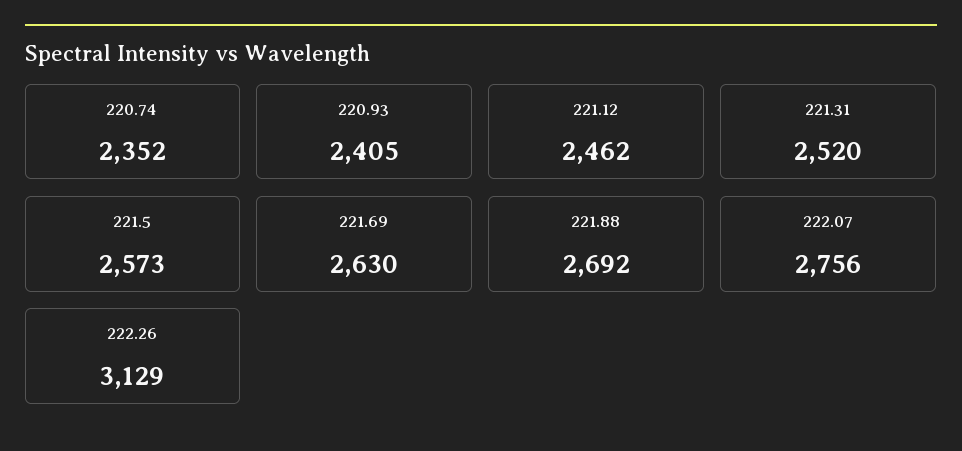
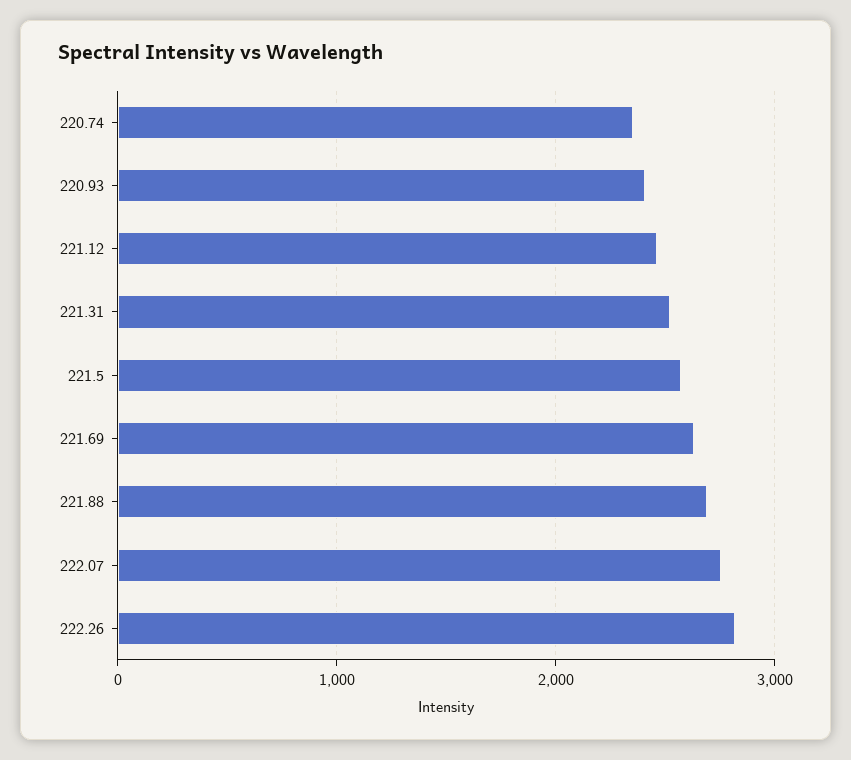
  {
    "220.74": 2352,
    "220.93": 2405,
    "221.12": 2462,
    "221.31": 2520,
    "221.5": 2573,
    "221.69": 2630,
    "221.88": 2692,
    "222.07": 2756,
-   "222.26": 3129
+   "222.26": 2800
  }

